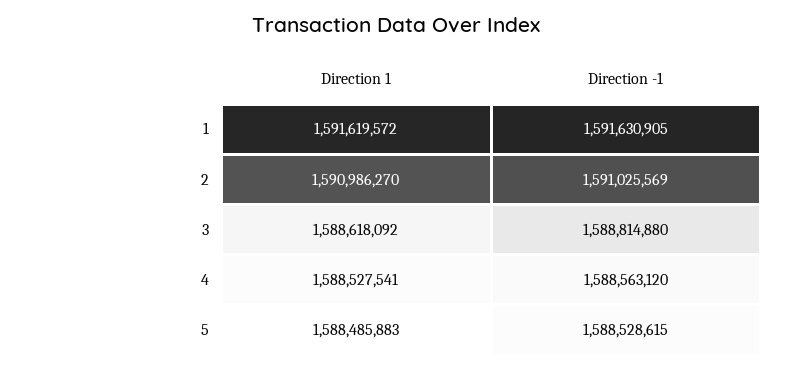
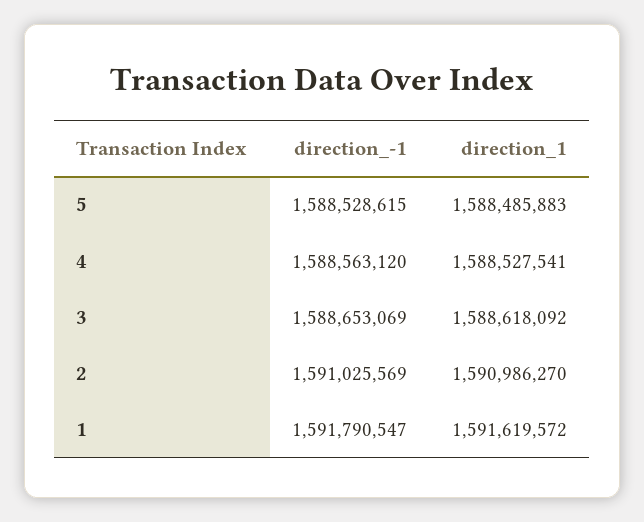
  {
    "Direction 1": {
      "1": 1591619572,
      "2": 1590986270,
      "3": 1588618092,
      "4": 1588527541,
      "5": 1588485883
    },
    "Direction -1": {
-     "1": 1591630905,
+     "1": 1591790547,
      "2": 1591025569,
-     "3": 1588814880,
+     "3": 1588653069,
      "4": 1588563120,
      "5": 1588528615
    }
  }

